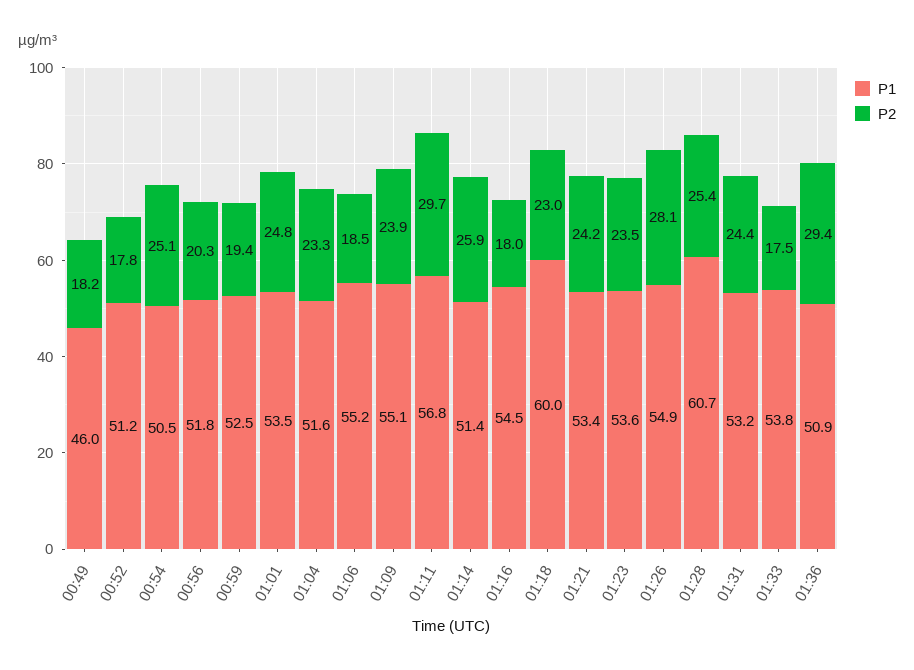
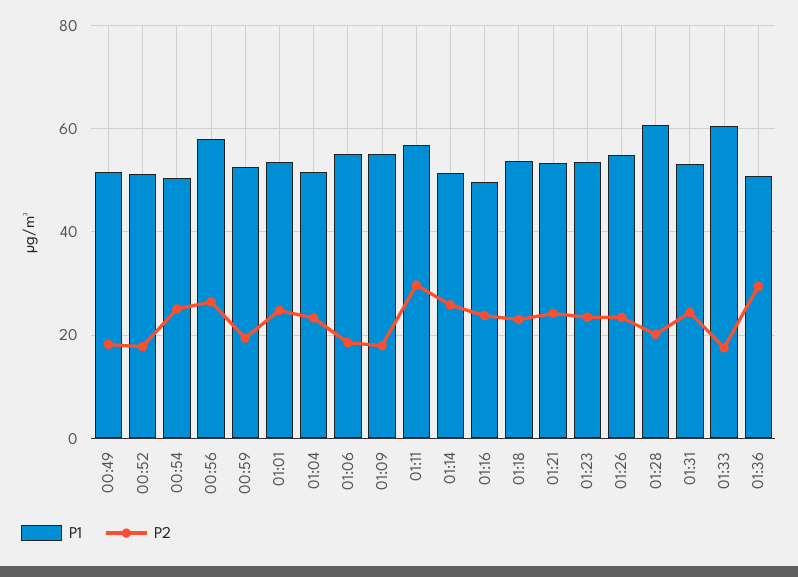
  {
    "P1": {
-     "00:49": 46,
+     "00:49": 52,
      "00:52": 51.2,
      "00:54": 50.5,
-     "00:56": 51.8,
+     "00:56": 58,
      "00:59": 52.5,
      "01:01": 53.5,
      "01:04": 51.6,
      "01:06": 55.2,
      "01:09": 55.1,
      "01:11": 56.8,
      "01:14": 51.4,
-     "01:16": 54.5,
+     "01:16": 50,
-     "01:18": 60,
+     "01:18": 54,
      "01:21": 53.4,
      "01:23": 53.6,
      "01:26": 54.9,
      "01:28": 60.7,
      "01:31": 53.2,
-     "01:33": 53.8,
+     "01:33": 60,
      "01:36": 50.9
    },
    "P2": {
      "00:49": 18.2,
      "00:52": 17.8,
      "00:54": 25.1,
-     "00:56": 20.3,
+     "00:56": 26,
      "00:59": 19.4,
      "01:01": 24.8,
      "01:04": 23.3,
      "01:06": 18.5,
-     "01:09": 23.9,
+     "01:09": 18,
      "01:11": 29.7,
      "01:14": 25.9,
-     "01:16": 18,
+     "01:16": 24,
      "01:18": 23,
      "01:21": 24.2,
      "01:23": 23.5,
-     "01:26": 28.1,
+     "01:26": 24,
-     "01:28": 25.4,
+     "01:28": 20,
      "01:31": 24.4,
      "01:33": 17.5,
      "01:36": 29.4
    }
  }

